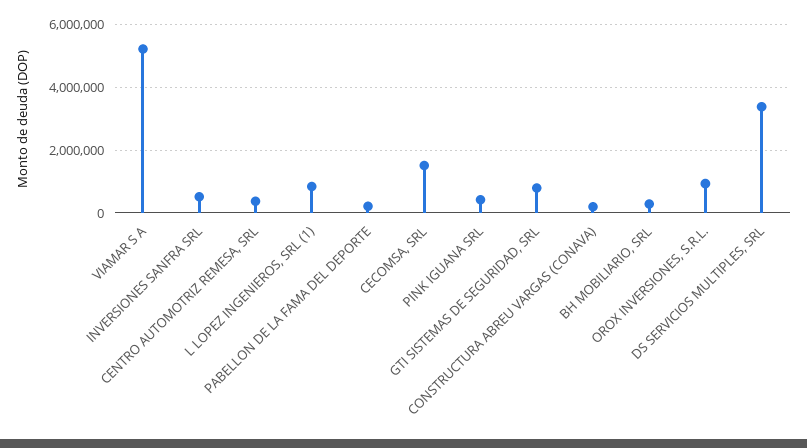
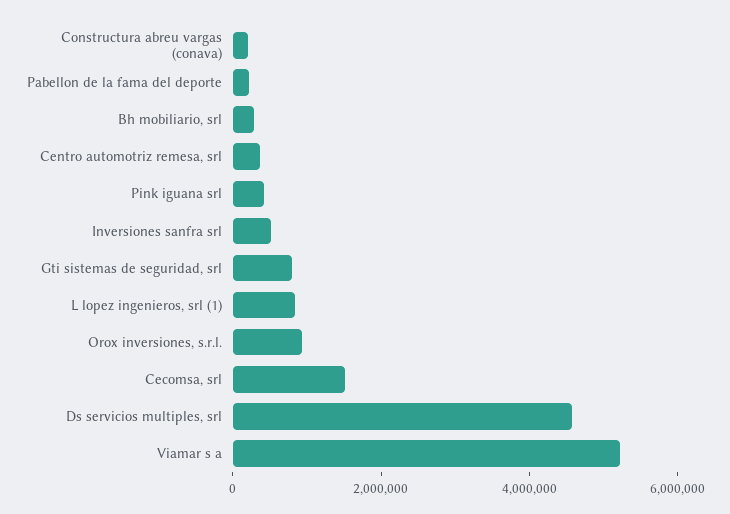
  {
    "VIAMAR S A": 5200000,
    "INVERSIONES SANFRA SRL": 600000,
    "CENTRO AUTOMOTRIZ REMESA, SRL": 400000,
    "L LOPEZ INGENIEROS, SRL (1)": 800000,
    "PABELLON DE LA FAMA DEL DEPORTE": 200000,
    "CECOMSA, SRL": 1600000,
    "PINK IGUANA SRL": 400000,
    "GTI SISTEMAS DE SEGURIDAD, SRL": 800000,
    "CONSTRUCTURA ABREU VARGAS (CONAVA)": 200000,
    "BH MOBILIARIO, SRL": 200000,
    "OROX INVERSIONES, S.R.L.": 1000000,
-   "DS SERVICIOS MULTIPLES, SRL": 3400000
+   "DS SERVICIOS MULTIPLES, SRL": 4500000
  }

